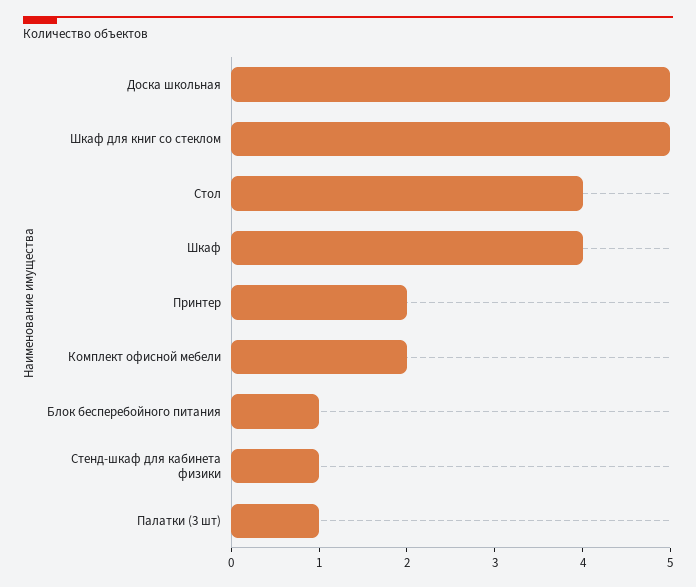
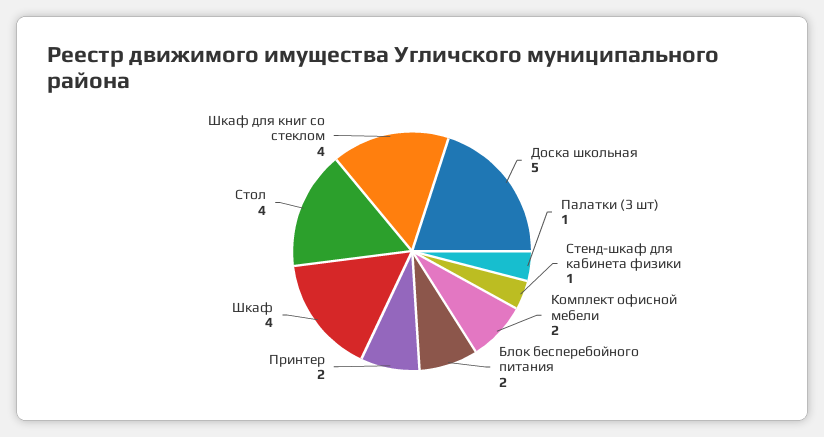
  {
    "Доска школьная": 5,
-   "Шкаф для книг со стеклом": 5,
+   "Шкаф для книг со стеклом": 4,
    "Стол": 4,
    "Шкаф": 4,
    "Принтер": 2,
    "Комплект офисной мебели": 2,
-   "Блок бесперебойного питания": 1,
+   "Блок бесперебойного питания": 2,
    "Стенд-шкаф для кабинета физики": 1,
    "Палатки (3 шт)": 1
  }

